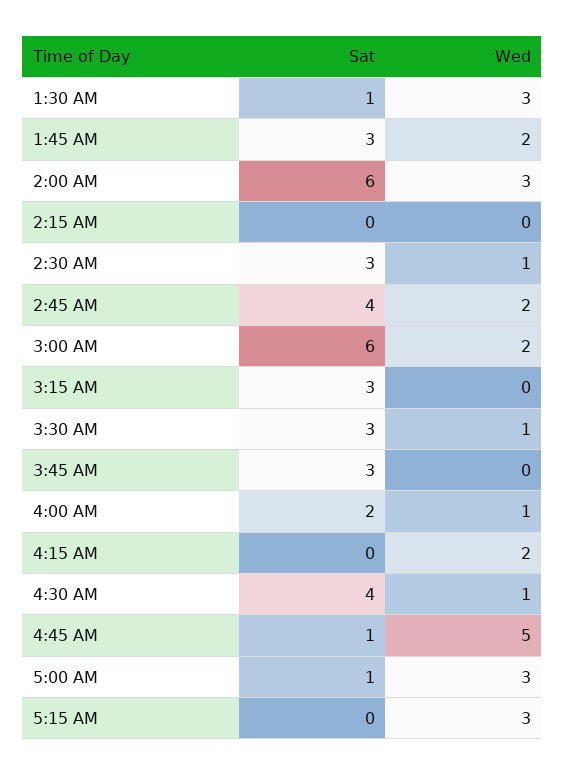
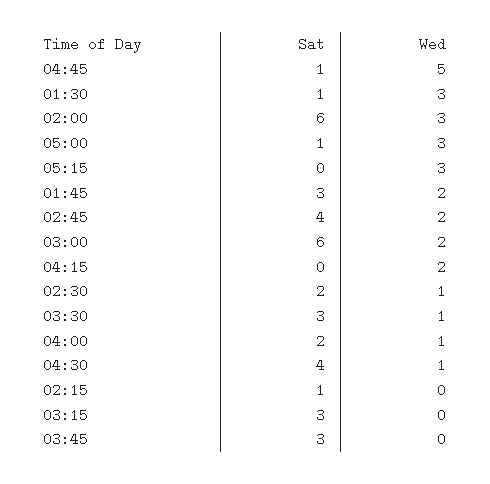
  {
    "Sat": {
      "1:30 AM": 1,
      "1:45 AM": 3,
      "2:00 AM": 6,
-     "2:15 AM": 0,
+     "2:15 AM": 1,
-     "2:30 AM": 3,
+     "2:30 AM": 2,
      "2:45 AM": 4,
      "3:00 AM": 6,
      "3:15 AM": 3,
      "3:30 AM": 3,
      "3:45 AM": 3,
      "4:00 AM": 2,
      "4:15 AM": 0,
      "4:30 AM": 4,
      "4:45 AM": 1,
      "5:00 AM": 1,
      "5:15 AM": 0
    },
    "Wed": {
      "1:30 AM": 3,
      "1:45 AM": 2,
      "2:00 AM": 3,
      "2:15 AM": 0,
      "2:30 AM": 1,
      "2:45 AM": 2,
      "3:00 AM": 2,
      "3:15 AM": 0,
      "3:30 AM": 1,
      "3:45 AM": 0,
      "4:00 AM": 1,
      "4:15 AM": 2,
      "4:30 AM": 1,
      "4:45 AM": 5,
      "5:00 AM": 3,
      "5:15 AM": 3
    }
  }

